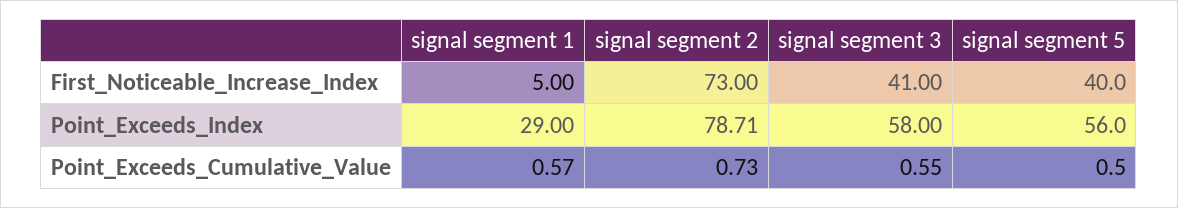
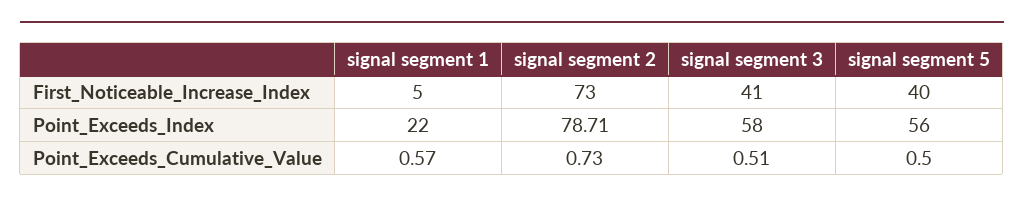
  {
    "signal segment 1": {
      "First_Noticeable_Increase_Index": 5,
-     "Point_Exceeds_Index": 29,
+     "Point_Exceeds_Index": 22,
      "Point_Exceeds_Cumulative_Value": 0.57
    },
    "signal segment 2": {
      "First_Noticeable_Increase_Index": 73,
      "Point_Exceeds_Index": 78.71,
      "Point_Exceeds_Cumulative_Value": 0.73
    },
    "signal segment 3": {
      "First_Noticeable_Increase_Index": 41,
      "Point_Exceeds_Index": 58,
-     "Point_Exceeds_Cumulative_Value": 0.55
+     "Point_Exceeds_Cumulative_Value": 0.51
    },
    "signal segment 5": {
      "First_Noticeable_Increase_Index": 40,
      "Point_Exceeds_Index": 56,
      "Point_Exceeds_Cumulative_Value": 0.5
    }
  }

